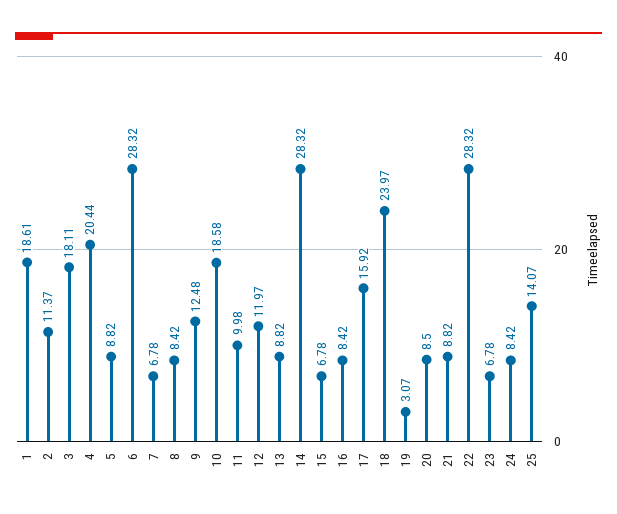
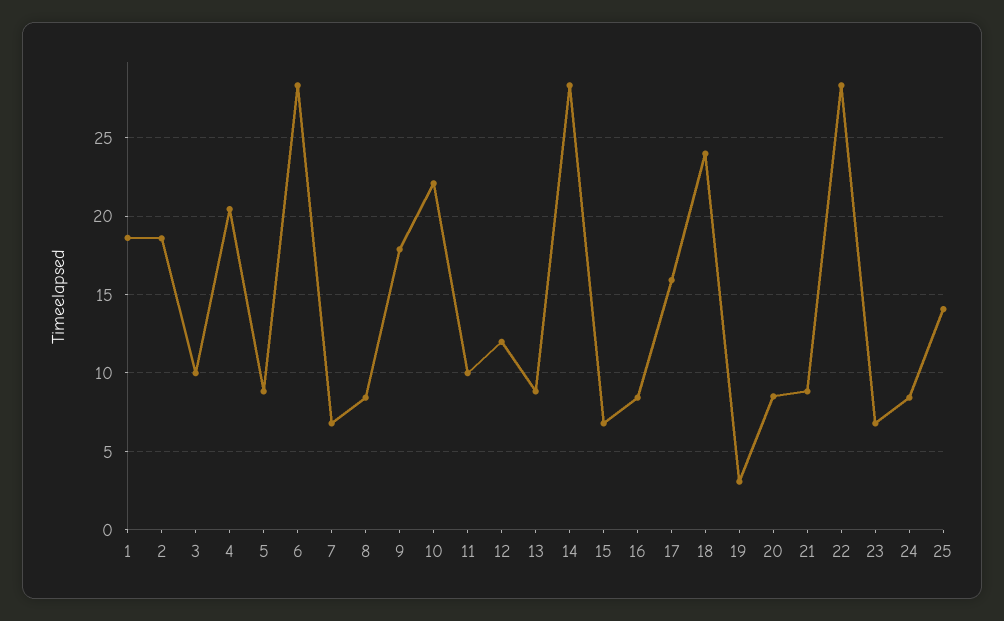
  {
    "1": 18.61,
-   "2": 11.37,
+   "2": 18.5,
-   "3": 18.11,
+   "3": 10,
    "4": 20.44,
    "5": 8.82,
    "6": 28.32,
    "7": 6.78,
    "8": 8.42,
-   "9": 12.48,
+   "9": 18,
-   "10": 18.58,
+   "10": 22,
    "11": 9.98,
    "12": 11.97,
    "13": 8.82,
    "14": 28.32,
    "15": 6.78,
    "16": 8.42,
    "17": 15.92,
    "18": 23.97,
    "19": 3.07,
    "20": 8.5,
    "21": 8.82,
    "22": 28.32,
    "23": 6.78,
    "24": 8.42,
    "25": 14.07
  }

